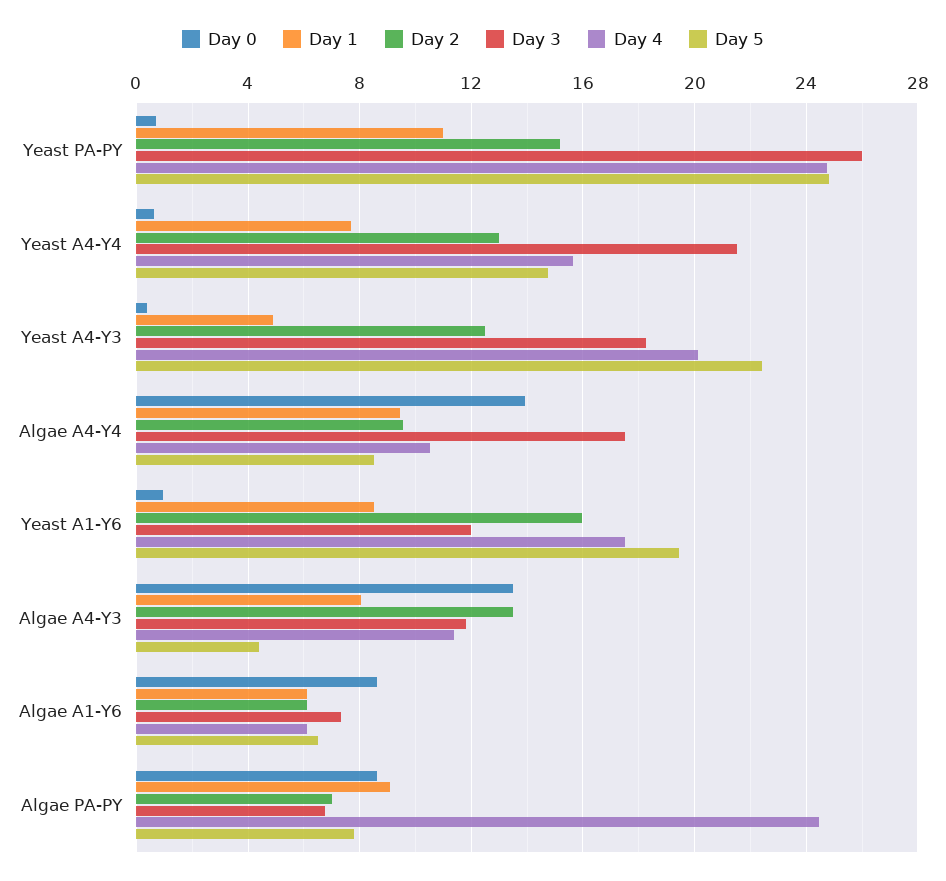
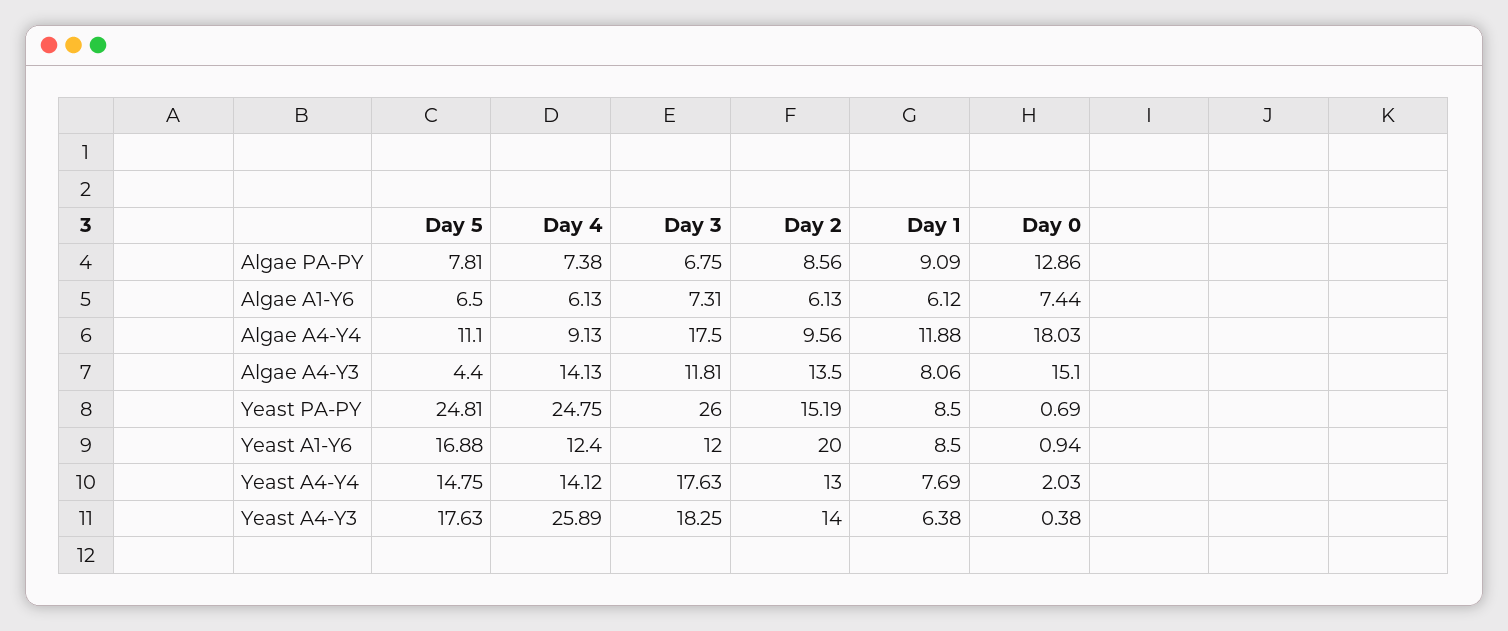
  {
    "Day 0": {
      "Yeast PA-PY": 0.69,
-     "Yeast A4-Y4": 0.5,
+     "Yeast A4-Y4": 2.03,
      "Yeast A4-Y3": 0.38,
-     "Algae A4-Y4": 14,
+     "Algae A4-Y4": 18.03,
      "Yeast A1-Y6": 0.94,
-     "Algae A4-Y3": 13.5,
+     "Algae A4-Y3": 15.1,
-     "Algae A1-Y6": 8.5,
+     "Algae A1-Y6": 7.44,
-     "Algae PA-PY": 8.5
+     "Algae PA-PY": 12.86
    },
    "Day 1": {
-     "Yeast PA-PY": 11,
+     "Yeast PA-PY": 8.5,
      "Yeast A4-Y4": 7.69,
-     "Yeast A4-Y3": 5,
+     "Yeast A4-Y3": 6.38,
-     "Algae A4-Y4": 9.5,
+     "Algae A4-Y4": 11.88,
      "Yeast A1-Y6": 8.5,
      "Algae A4-Y3": 8.06,
      "Algae A1-Y6": 6.12,
      "Algae PA-PY": 9.09
    },
    "Day 2": {
      "Yeast PA-PY": 15.19,
      "Yeast A4-Y4": 13,
-     "Yeast A4-Y3": 12.5,
+     "Yeast A4-Y3": 14,
      "Algae A4-Y4": 9.56,
-     "Yeast A1-Y6": 16,
+     "Yeast A1-Y6": 20,
      "Algae A4-Y3": 13.5,
      "Algae A1-Y6": 6.13,
-     "Algae PA-PY": 7
+     "Algae PA-PY": 8.56
    },
    "Day 3": {
      "Yeast PA-PY": 26,
-     "Yeast A4-Y4": 21.5,
+     "Yeast A4-Y4": 17.63,
      "Yeast A4-Y3": 18.25,
      "Algae A4-Y4": 17.5,
      "Yeast A1-Y6": 12,
      "Algae A4-Y3": 11.81,
      "Algae A1-Y6": 7.31,
      "Algae PA-PY": 6.75
    },
    "Day 4": {
      "Yeast PA-PY": 24.75,
-     "Yeast A4-Y4": 15.5,
+     "Yeast A4-Y4": 14.12,
-     "Yeast A4-Y3": 20,
+     "Yeast A4-Y3": 25.89,
-     "Algae A4-Y4": 10.5,
+     "Algae A4-Y4": 9.13,
-     "Yeast A1-Y6": 17.5,
+     "Yeast A1-Y6": 12.4,
-     "Algae A4-Y3": 11.5,
+     "Algae A4-Y3": 14.13,
      "Algae A1-Y6": 6.13,
-     "Algae PA-PY": 24.5
+     "Algae PA-PY": 7.38
    },
    "Day 5": {
      "Yeast PA-PY": 24.81,
      "Yeast A4-Y4": 14.75,
-     "Yeast A4-Y3": 22.5,
+     "Yeast A4-Y3": 17.63,
-     "Algae A4-Y4": 8.5,
+     "Algae A4-Y4": 11.1,
-     "Yeast A1-Y6": 19.5,
+     "Yeast A1-Y6": 16.88,
      "Algae A4-Y3": 4.4,
      "Algae A1-Y6": 6.5,
      "Algae PA-PY": 7.81
    }
  }

